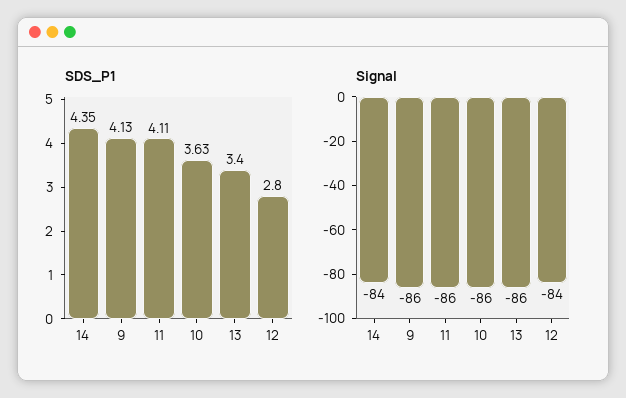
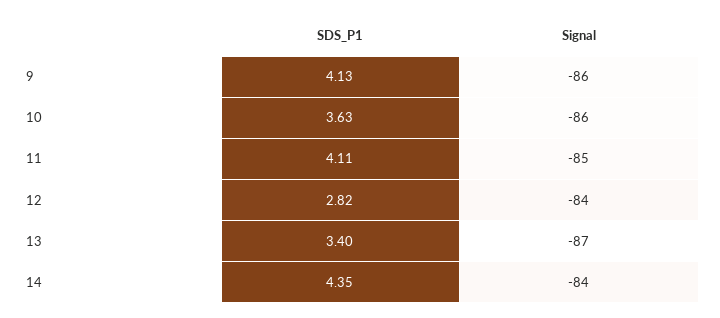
  {
    "SDS_P1": {
      "14": 4.35,
      "9": 4.13,
      "11": 4.11,
      "10": 3.63,
      "13": 3.4,
-     "12": 2.8
+     "12": 2.82
    },
    "Signal": {
      "14": -84,
      "9": -86,
-     "11": -86,
+     "11": -85,
      "10": -86,
-     "13": -86,
+     "13": -87,
      "12": -84
    }
  }

